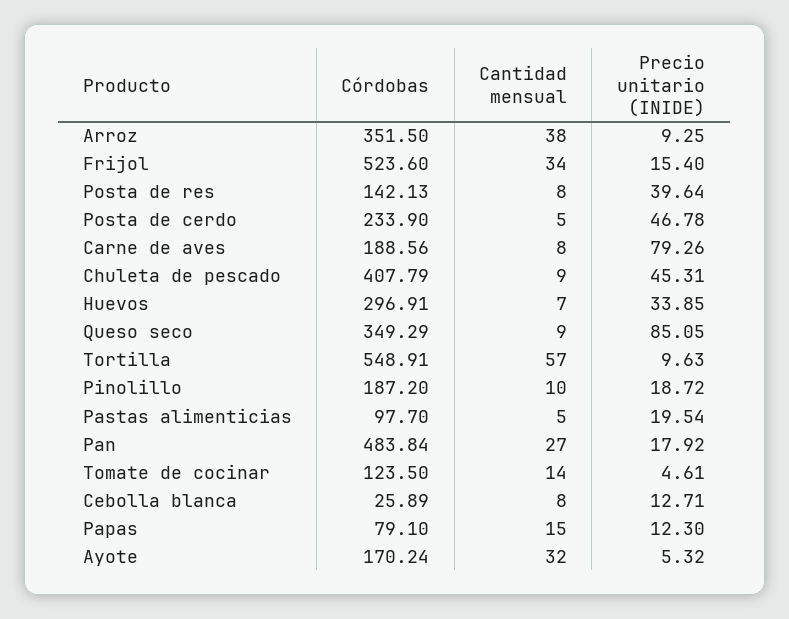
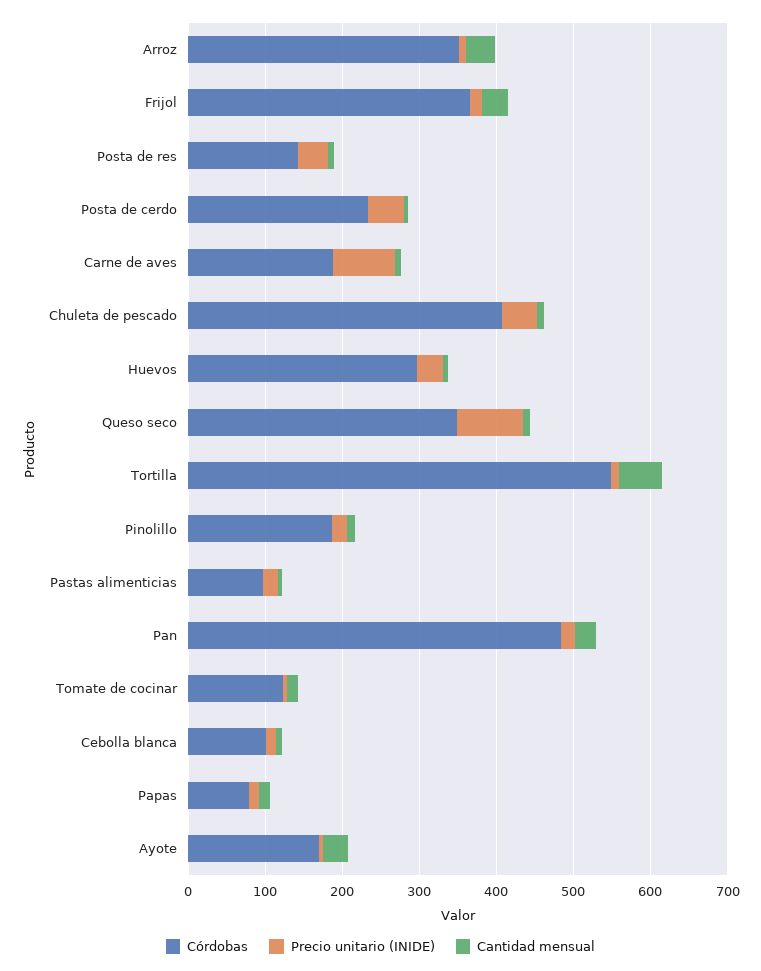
  {
    "Córdobas": {
      "Arroz": 351.5,
-     "Frijol": 523.6,
+     "Frijol": 360,
      "Posta de res": 142.13,
      "Posta de cerdo": 233.9,
      "Carne de aves": 188.56,
      "Chuleta de pescado": 407.79,
      "Huevos": 296.91,
      "Queso seco": 349.29,
      "Tortilla": 548.91,
      "Pinolillo": 187.2,
      "Pastas alimenticias": 97.7,
      "Pan": 483.84,
      "Tomate de cocinar": 123.5,
-     "Cebolla blanca": 25.89,
+     "Cebolla blanca": 100,
      "Papas": 79.1,
      "Ayote": 170.24
    },
    "Cantidad mensual": {
      "Arroz": 38,
      "Frijol": 34,
      "Posta de res": 8,
      "Posta de cerdo": 5,
      "Carne de aves": 8,
      "Chuleta de pescado": 9,
      "Huevos": 7,
      "Queso seco": 9,
      "Tortilla": 57,
      "Pinolillo": 10,
      "Pastas alimenticias": 5,
      "Pan": 27,
      "Tomate de cocinar": 14,
      "Cebolla blanca": 8,
      "Papas": 15,
      "Ayote": 32
    },
    "Precio unitario (INIDE)": {
      "Arroz": 9.25,
      "Frijol": 15.4,
      "Posta de res": 39.64,
      "Posta de cerdo": 46.78,
      "Carne de aves": 79.26,
      "Chuleta de pescado": 45.31,
      "Huevos": 33.85,
      "Queso seco": 85.05,
      "Tortilla": 9.63,
      "Pinolillo": 18.72,
      "Pastas alimenticias": 19.54,
      "Pan": 17.92,
      "Tomate de cocinar": 4.61,
      "Cebolla blanca": 12.71,
      "Papas": 12.3,
      "Ayote": 5.32
    }
  }

